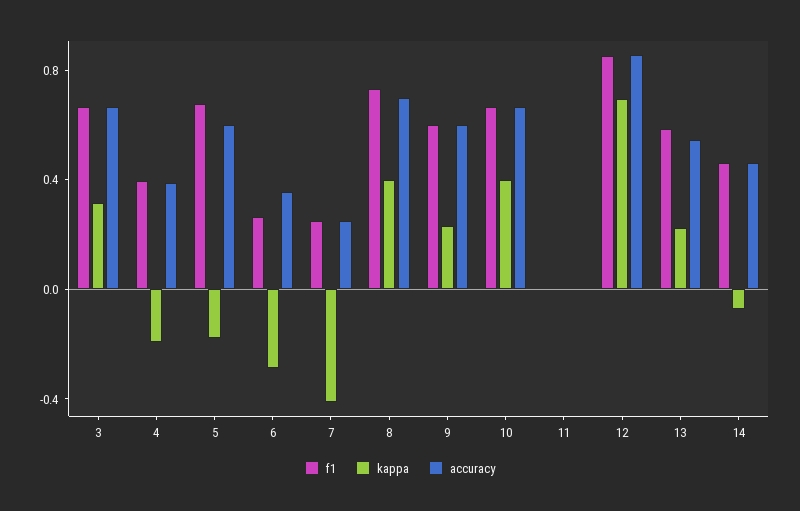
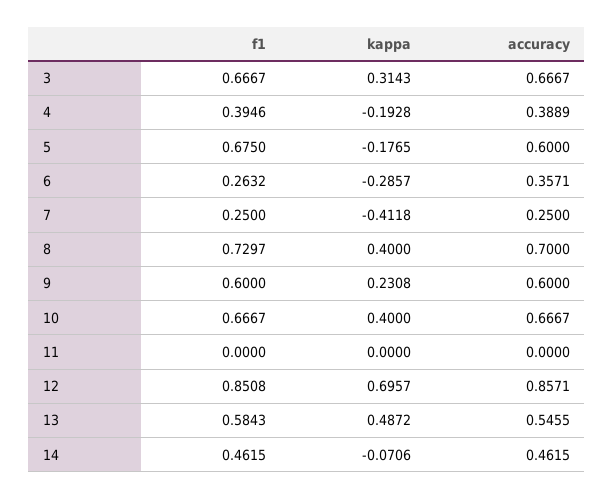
  {
    "f1": {
      "3": 0.6667,
      "4": 0.3946,
      "5": 0.675,
      "6": 0.2632,
      "7": 0.25,
      "8": 0.7297,
      "9": 0.6,
      "10": 0.6667,
      "11": 0,
      "12": 0.8508,
      "13": 0.5843,
      "14": 0.4615
    },
    "kappa": {
      "3": 0.3143,
      "4": -0.1928,
      "5": -0.1765,
      "6": -0.2857,
      "7": -0.4118,
      "8": 0.4,
      "9": 0.2308,
      "10": 0.4,
      "11": 0,
      "12": 0.6957,
-     "13": 0.2,
+     "13": 0.4872,
      "14": -0.0706
    },
    "accuracy": {
      "3": 0.6667,
      "4": 0.3889,
      "5": 0.6,
      "6": 0.3571,
      "7": 0.25,
      "8": 0.7,
      "9": 0.6,
      "10": 0.6667,
      "11": 0,
      "12": 0.8571,
      "13": 0.5455,
      "14": 0.4615
    }
  }

